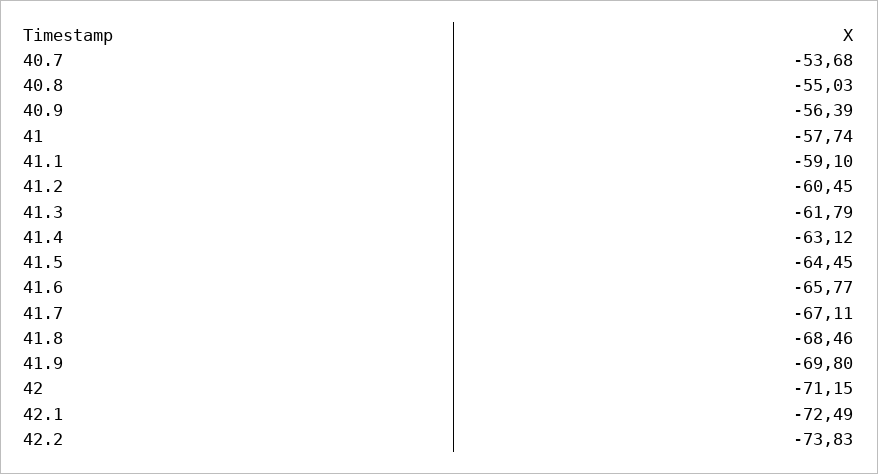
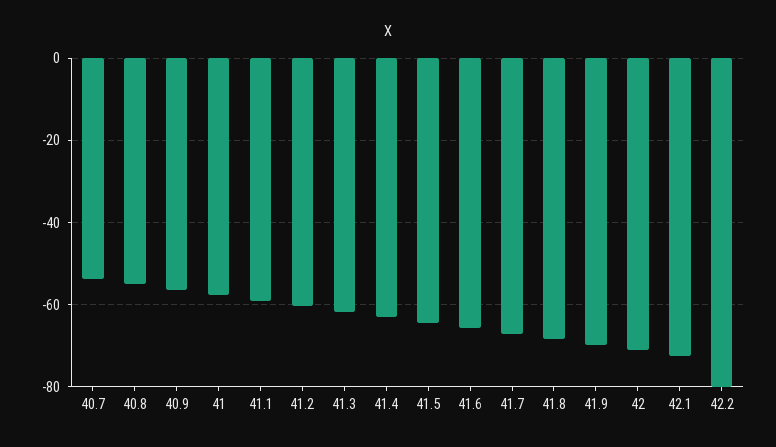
  {
    "40.7": -53.68,
    "40.8": -55.03,
    "40.9": -56.39,
    "41": -57.74,
    "41.1": -59.1,
    "41.2": -60.45,
    "41.3": -61.79,
    "41.4": -63.12,
    "41.5": -64.45,
    "41.6": -65.77,
    "41.7": -67.11,
    "41.8": -68.46,
    "41.9": -69.8,
    "42": -71.15,
    "42.1": -72.49,
-   "42.2": -73.83
+   "42.2": -80
  }

